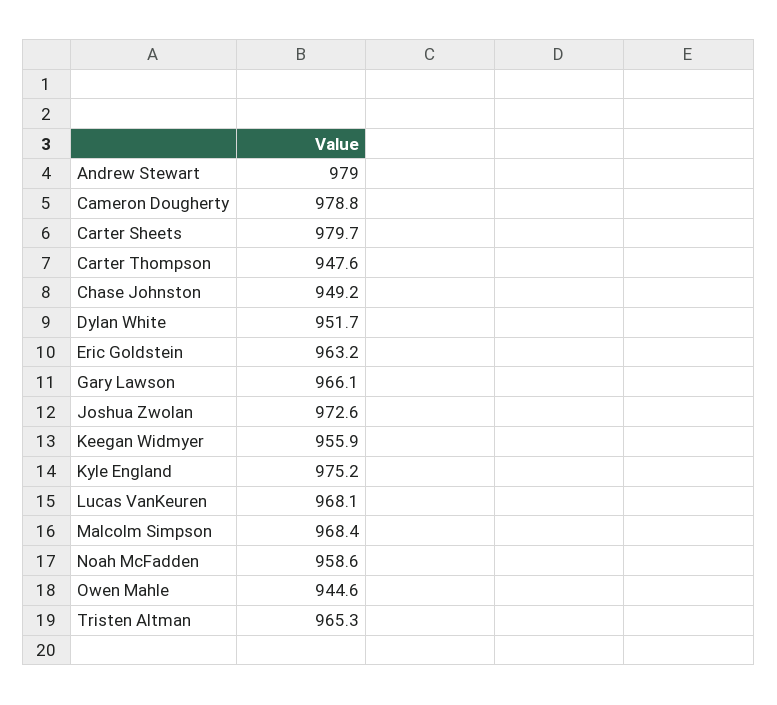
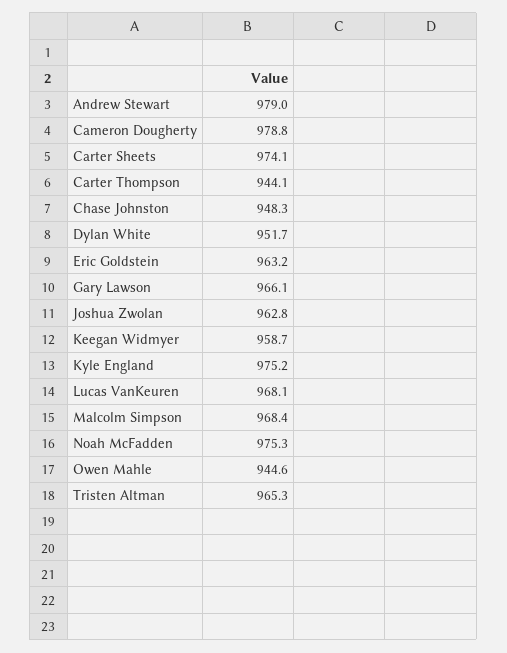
  {
    "Andrew Stewart": 979,
    "Cameron Dougherty": 978.8,
-   "Carter Sheets": 979.7,
+   "Carter Sheets": 974.1,
-   "Carter Thompson": 947.6,
+   "Carter Thompson": 944.1,
-   "Chase Johnston": 949.2,
+   "Chase Johnston": 948.3,
    "Dylan White": 951.7,
    "Eric Goldstein": 963.2,
    "Gary Lawson": 966.1,
-   "Joshua Zwolan": 972.6,
+   "Joshua Zwolan": 962.8,
-   "Keegan Widmyer": 955.9,
+   "Keegan Widmyer": 958.7,
    "Kyle England": 975.2,
    "Lucas VanKeuren": 968.1,
    "Malcolm Simpson": 968.4,
-   "Noah McFadden": 958.6,
+   "Noah McFadden": 975.3,
    "Owen Mahle": 944.6,
    "Tristen Altman": 965.3
  }

